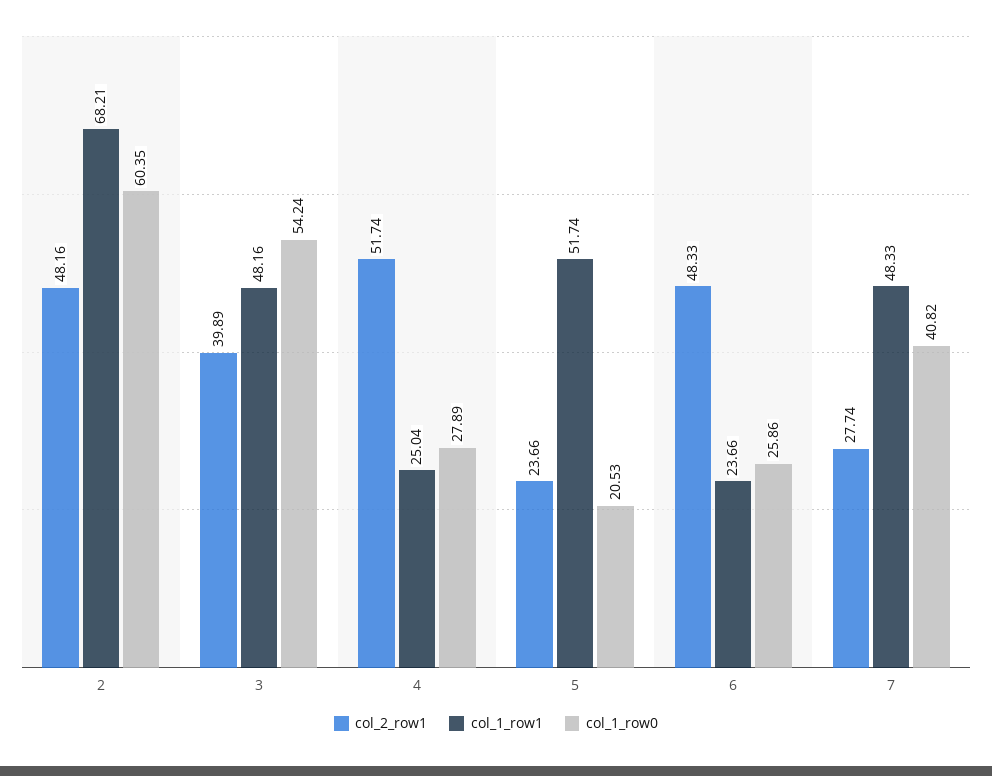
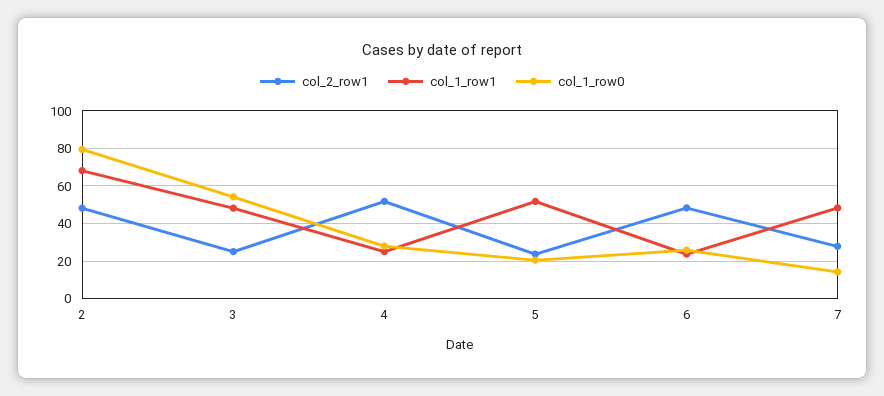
  {
    "col_2_row1": {
      "2": 48.16,
-     "3": 39.89,
+     "3": 25,
      "4": 51.74,
      "5": 23.66,
      "6": 48.33,
      "7": 27.74
    },
    "col_1_row1": {
      "2": 68.21,
      "3": 48.16,
      "4": 25.04,
      "5": 51.74,
      "6": 23.66,
      "7": 48.33
    },
    "col_1_row0": {
-     "2": 60.35,
+     "2": 80,
      "3": 54.24,
      "4": 27.89,
      "5": 20.53,
      "6": 25.86,
-     "7": 40.82
+     "7": 15
    }
  }

